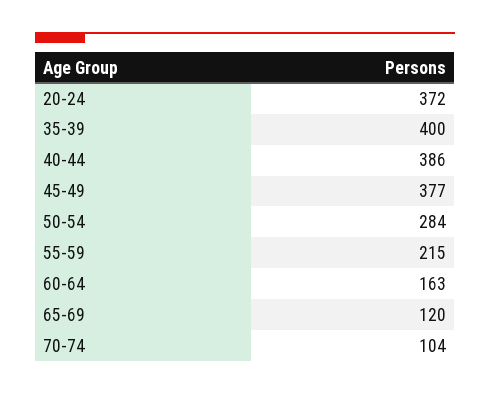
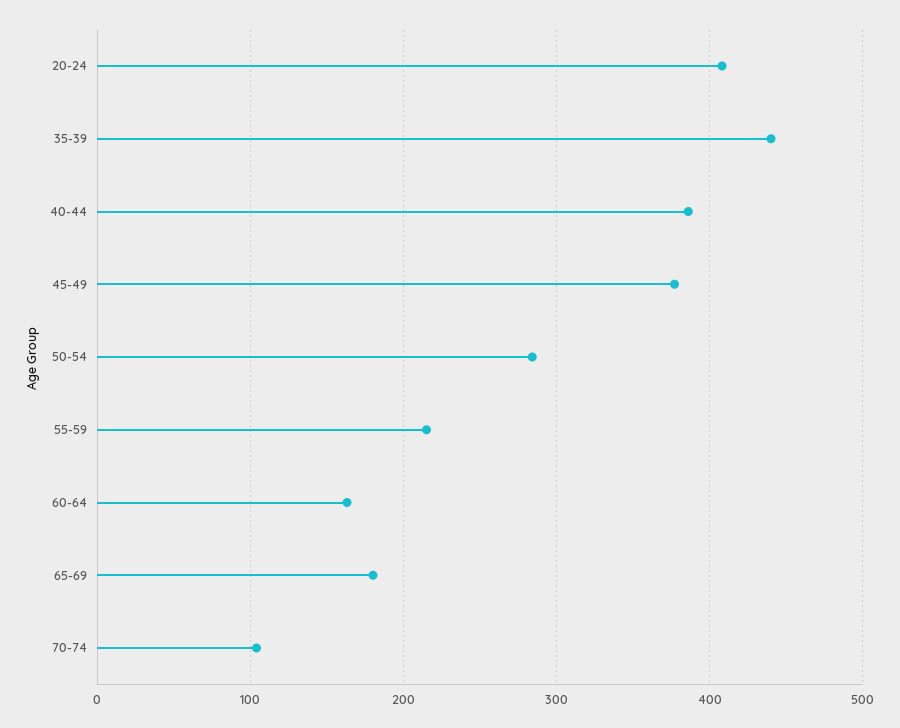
  {
-   "20-24": 372,
+   "20-24": 410,
-   "35-39": 400,
+   "35-39": 440,
    "40-44": 386,
    "45-49": 377,
    "50-54": 284,
    "55-59": 215,
    "60-64": 163,
-   "65-69": 120,
+   "65-69": 180,
    "70-74": 104
  }

